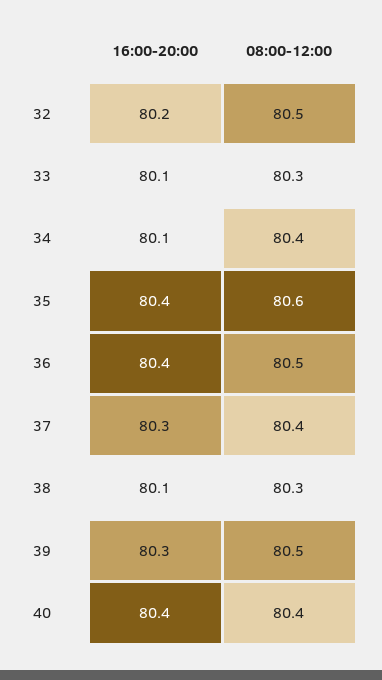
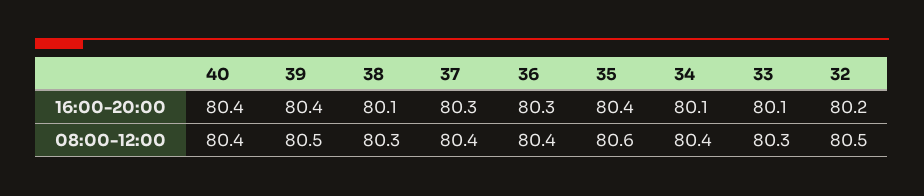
  {
    "16:00-20:00": {
      "32": 80.2,
      "33": 80.1,
      "34": 80.1,
      "35": 80.4,
-     "36": 80.4,
+     "36": 80.3,
      "37": 80.3,
      "38": 80.1,
-     "39": 80.3,
+     "39": 80.4,
      "40": 80.4
    },
    "08:00-12:00": {
      "32": 80.5,
      "33": 80.3,
      "34": 80.4,
      "35": 80.6,
-     "36": 80.5,
+     "36": 80.4,
      "37": 80.4,
      "38": 80.3,
      "39": 80.5,
      "40": 80.4
    }
  }

